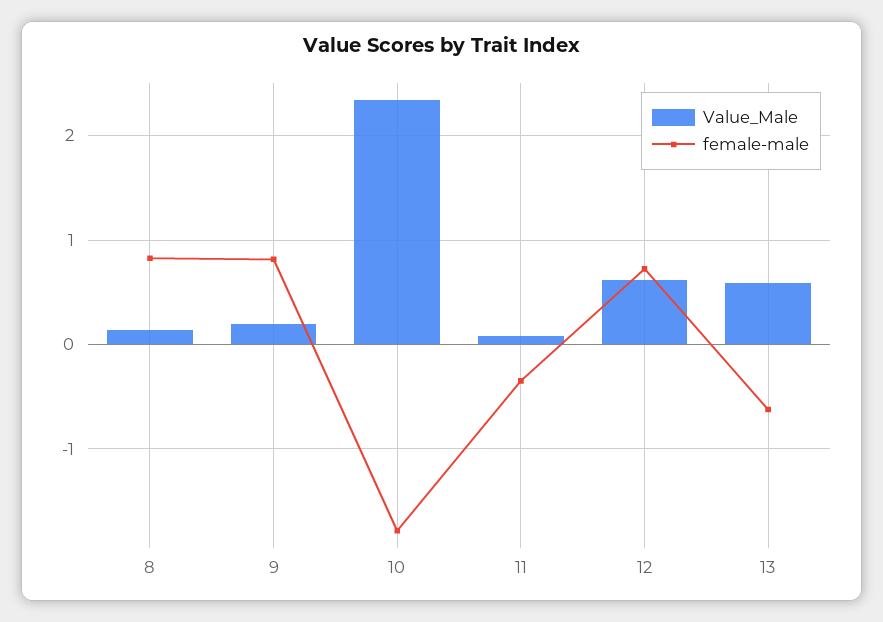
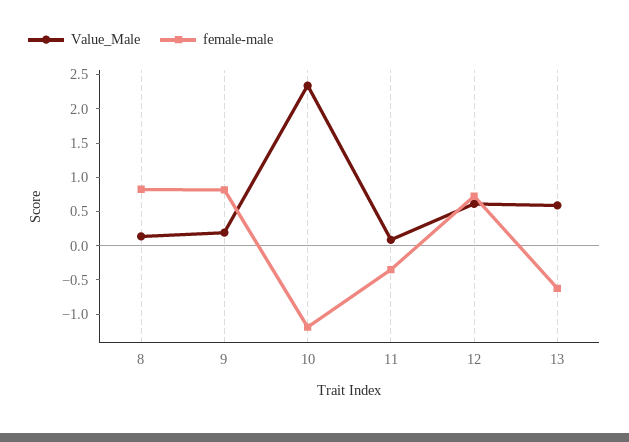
  {
    "Value_Male": {
      "8": 0.1,
      "9": 0.2,
      "10": 2.3,
      "11": 0.1,
      "12": 0.6,
      "13": 0.6
    },
    "female-male": {
      "8": 0.8,
      "9": 0.8,
-     "10": -1.8,
+     "10": -1.25,
      "11": -0.3,
      "12": 0.7,
      "13": -0.6
    }
  }

